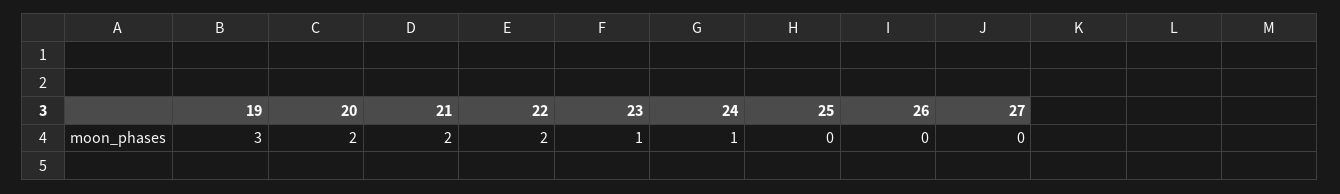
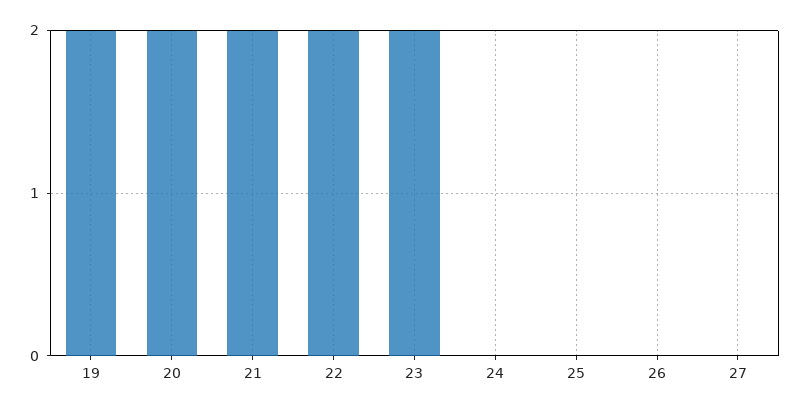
  {
-   "19": 3,
+   "19": 2,
    "20": 2,
    "21": 2,
    "22": 2,
-   "23": 1,
+   "23": 2,
-   "24": 1,
+   "24": 0,
    "25": 0,
    "26": 0,
    "27": 0
  }

